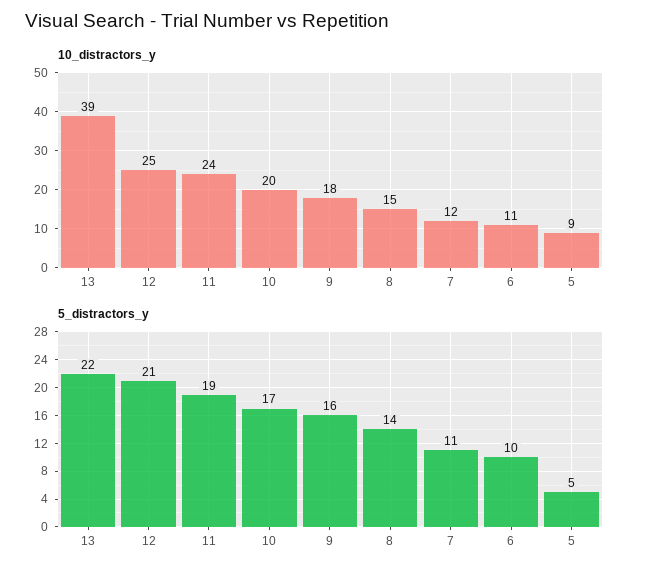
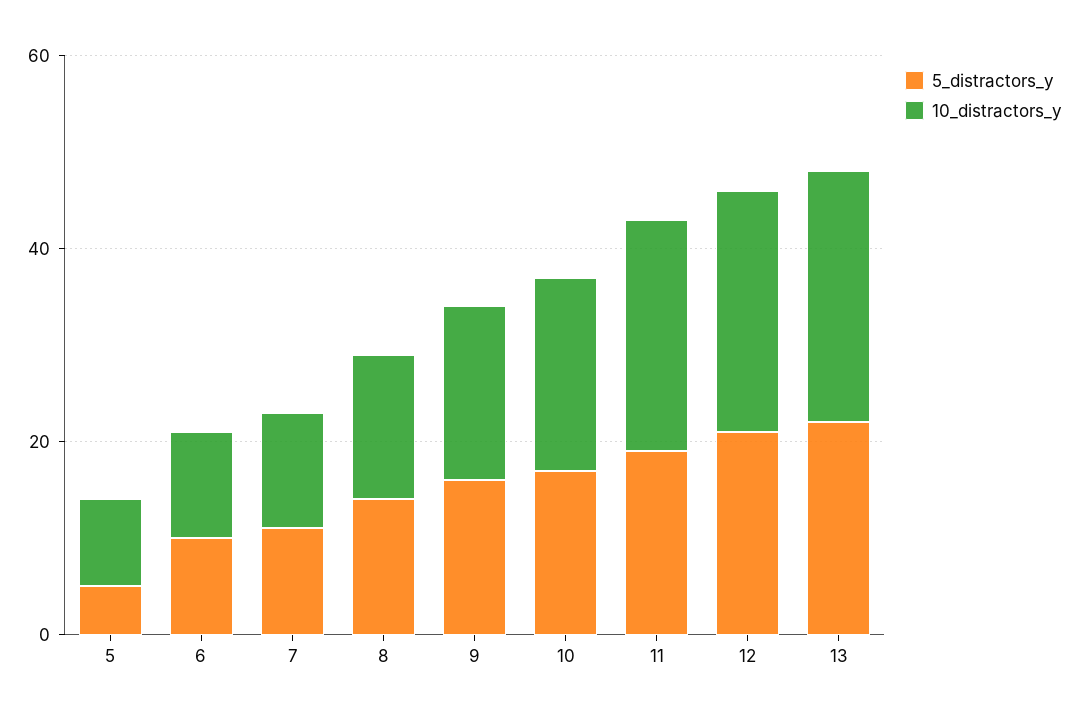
  {
    "10_distractors_y": {
-     "13": 39,
+     "13": 25,
      "12": 25,
      "11": 24,
      "10": 20,
      "9": 18,
      "8": 15,
      "7": 12,
      "6": 11,
      "5": 9
    },
    "5_distractors_y": {
      "13": 22,
      "12": 21,
      "11": 19,
      "10": 17,
      "9": 16,
      "8": 14,
      "7": 11,
      "6": 10,
      "5": 5
    }
  }

